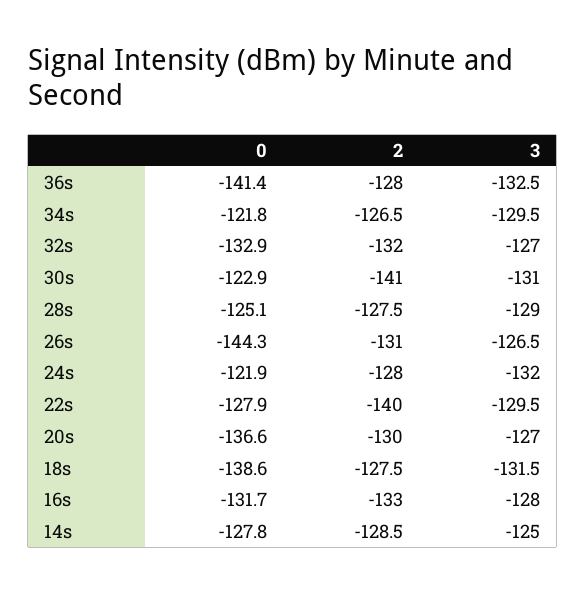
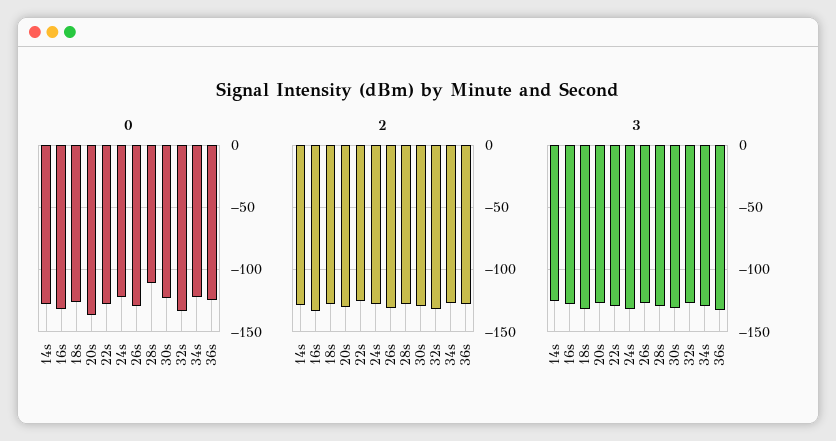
  {
    "0": {
-     "36s": -141.4,
+     "36s": -125,
      "34s": -121.8,
      "32s": -132.9,
      "30s": -122.9,
-     "28s": -125.1,
+     "28s": -110,
-     "26s": -144.3,
+     "26s": -130,
      "24s": -121.9,
      "22s": -127.9,
      "20s": -136.6,
-     "18s": -138.6,
+     "18s": -125,
      "16s": -131.7,
      "14s": -127.8
    },
    "2": {
      "36s": -128,
      "34s": -126.5,
      "32s": -132,
-     "30s": -141,
+     "30s": -130,
      "28s": -127.5,
      "26s": -131,
      "24s": -128,
-     "22s": -140,
+     "22s": -125,
      "20s": -130,
      "18s": -127.5,
      "16s": -133,
      "14s": -128.5
    },
    "3": {
      "36s": -132.5,
      "34s": -129.5,
      "32s": -127,
      "30s": -131,
      "28s": -129,
      "26s": -126.5,
      "24s": -132,
      "22s": -129.5,
      "20s": -127,
      "18s": -131.5,
      "16s": -128,
      "14s": -125
    }
  }

